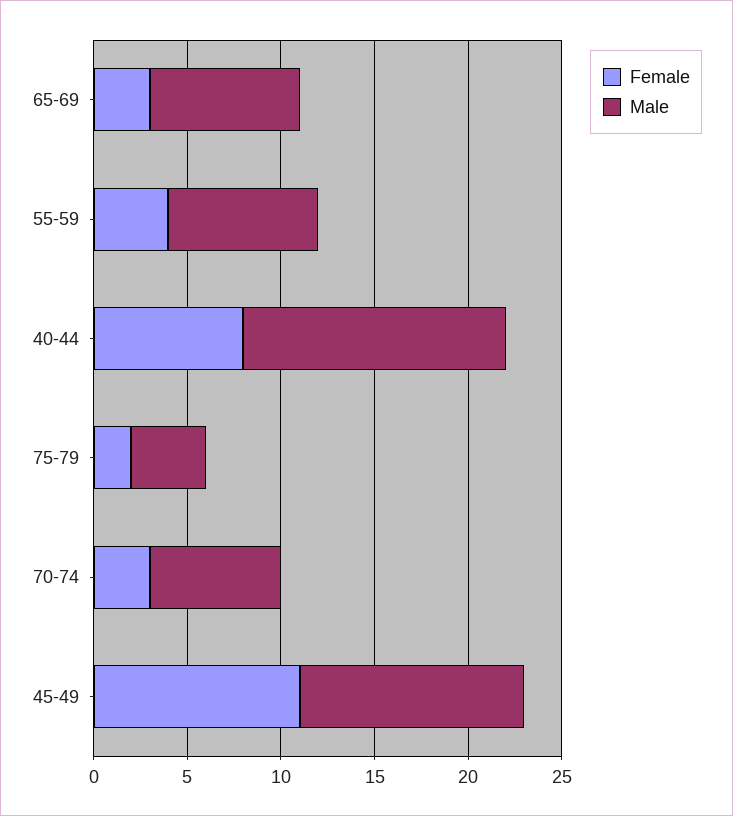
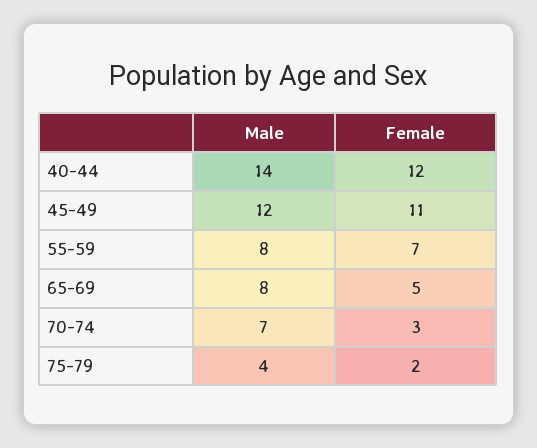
  {
    "Female": {
-     "65-69": 3,
+     "65-69": 5,
-     "55-59": 4,
+     "55-59": 7,
-     "40-44": 8,
+     "40-44": 12,
      "75-79": 2,
      "70-74": 3,
      "45-49": 11
    },
    "Male": {
      "65-69": 8,
      "55-59": 8,
      "40-44": 14,
      "75-79": 4,
      "70-74": 7,
      "45-49": 12
    }
  }

